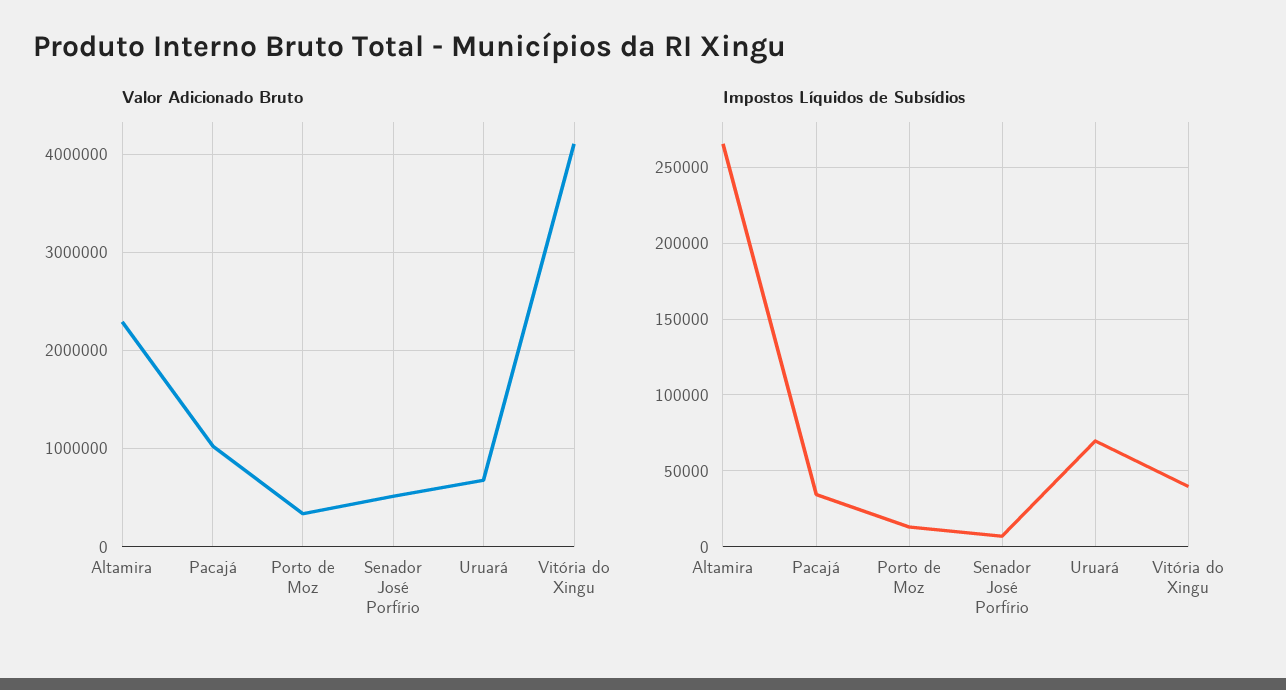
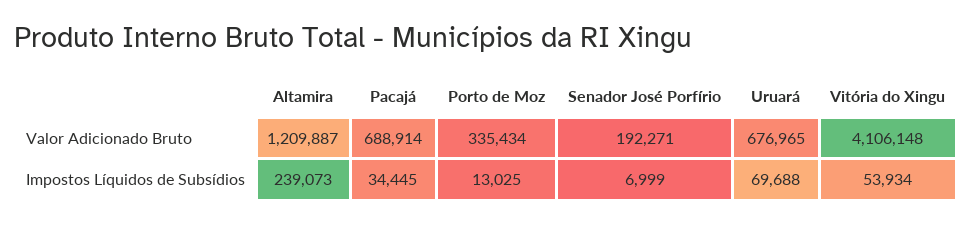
  {
    "Valor Adicionado Bruto": {
-     "Altamira": 2300000,
+     "Altamira": 1209887,
-     "Pacajá": 1000000,
+     "Pacajá": 688914,
      "Porto de Moz": 335434,
-     "Senador José Porfírio": 500000,
+     "Senador José Porfírio": 192271,
      "Uruará": 676965,
      "Vitória do Xingu": 4106148
    },
    "Impostos Líquidos de Subsídios": {
-     "Altamira": 265000,
+     "Altamira": 239073,
      "Pacajá": 34445,
      "Porto de Moz": 13025,
      "Senador José Porfírio": 6999,
      "Uruará": 69688,
-     "Vitória do Xingu": 40000
+     "Vitória do Xingu": 53934
    }
  }

